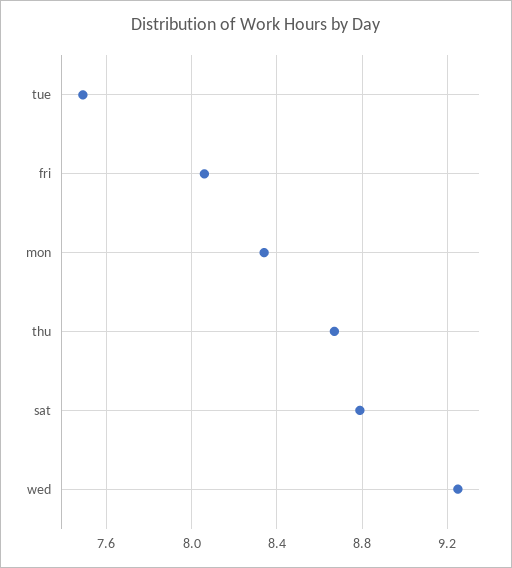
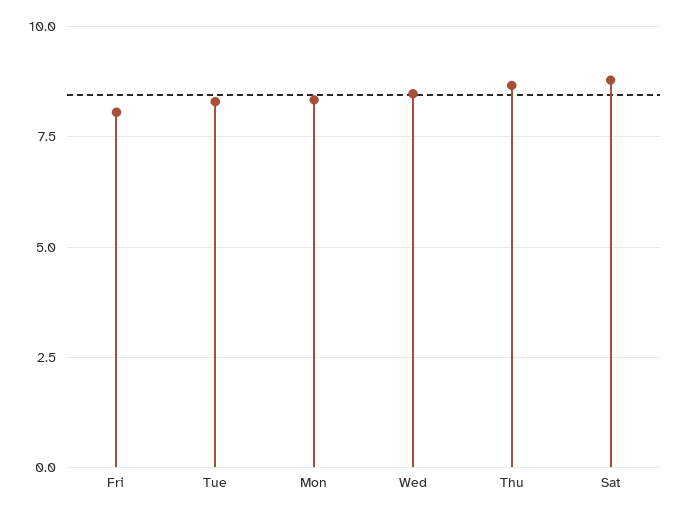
  {
-   "tue": 7.5,
+   "tue": 8.25,
    "fri": 8.05,
    "mon": 8.35,
    "thu": 8.65,
    "sat": 8.8,
-   "wed": 9.25
+   "wed": 8.5
  }

